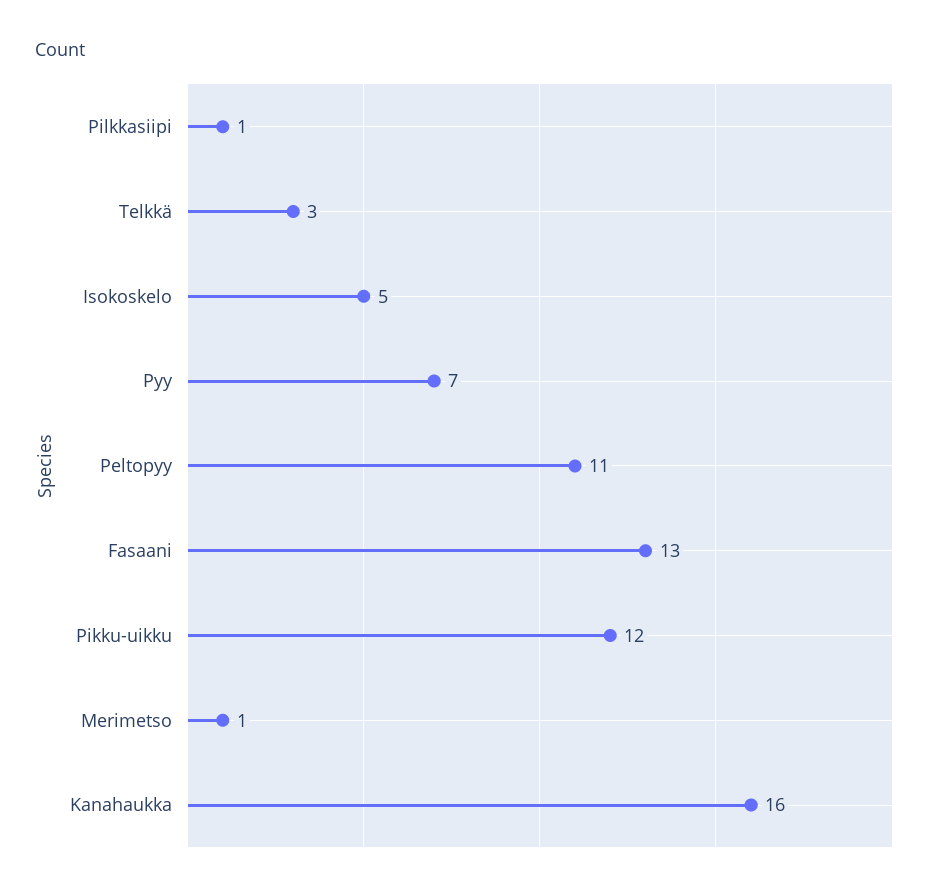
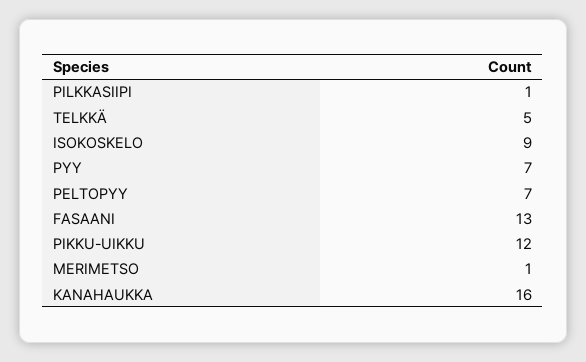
  {
    "Pilkkasiipi": 1,
-   "Telkkä": 3,
+   "Telkkä": 5,
-   "Isokoskelo": 5,
+   "Isokoskelo": 9,
    "Pyy": 7,
-   "Peltopyy": 11,
+   "Peltopyy": 7,
    "Fasaani": 13,
    "Pikku-uikku": 12,
    "Merimetso": 1,
    "Kanahaukka": 16
  }

